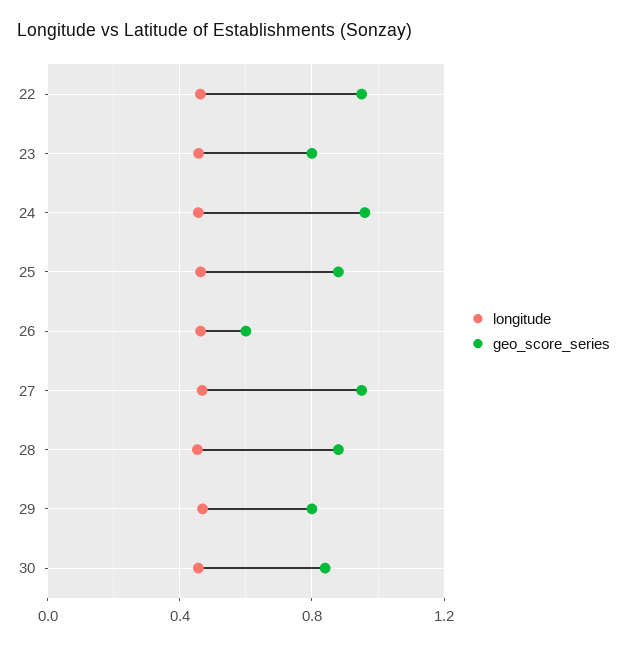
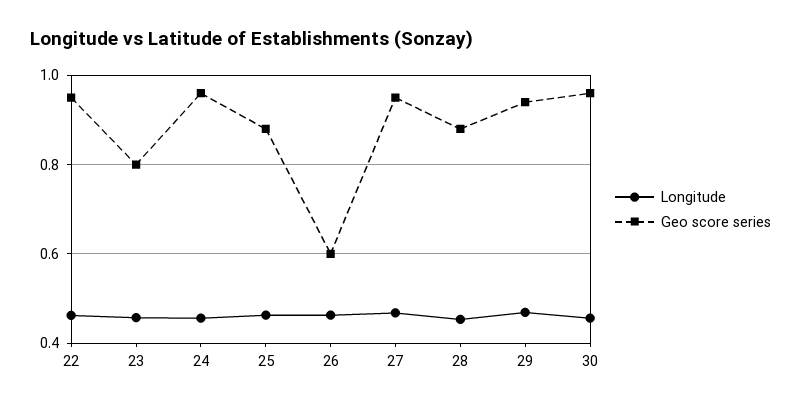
  {
    "longitude": {
      "22": 0.46,
      "23": 0.46,
      "24": 0.46,
      "25": 0.46,
      "26": 0.46,
      "27": 0.46,
      "28": 0.46,
      "29": 0.46,
      "30": 0.46
    },
    "geo_score_series": {
      "22": 0.96,
      "23": 0.8,
      "24": 0.96,
      "25": 0.88,
      "26": 0.6,
      "27": 0.96,
      "28": 0.88,
-     "29": 0.8,
+     "29": 0.94,
-     "30": 0.85
+     "30": 0.96
    }
  }

